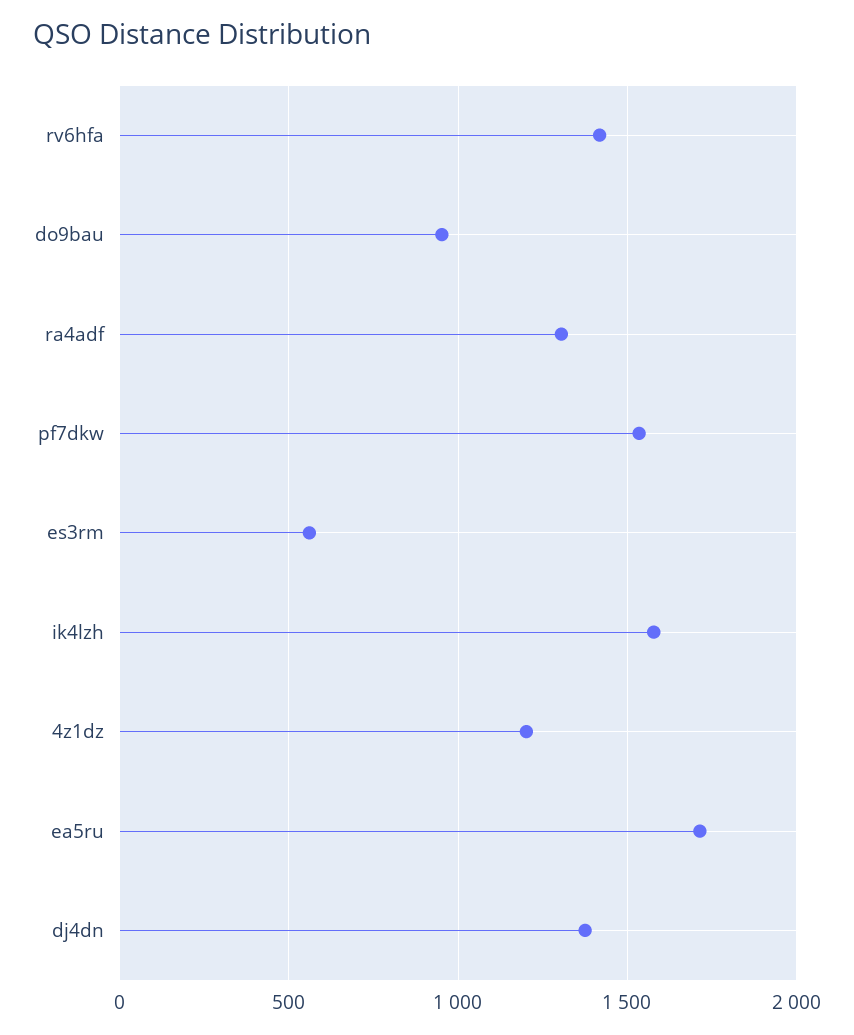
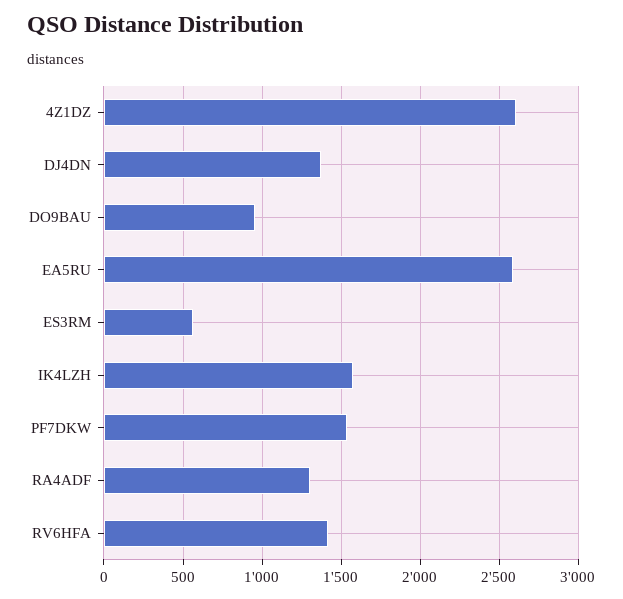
  {
    "rv6hfa": 1400,
    "do9bau": 950,
    "ra4adf": 1300,
    "pf7dkw": 1550,
    "es3rm": 550,
    "ik4lzh": 1600,
-   "4z1dz": 1200,
+   "4z1dz": 2600,
-   "ea5ru": 1700,
+   "ea5ru": 2600,
    "dj4dn": 1400
  }

